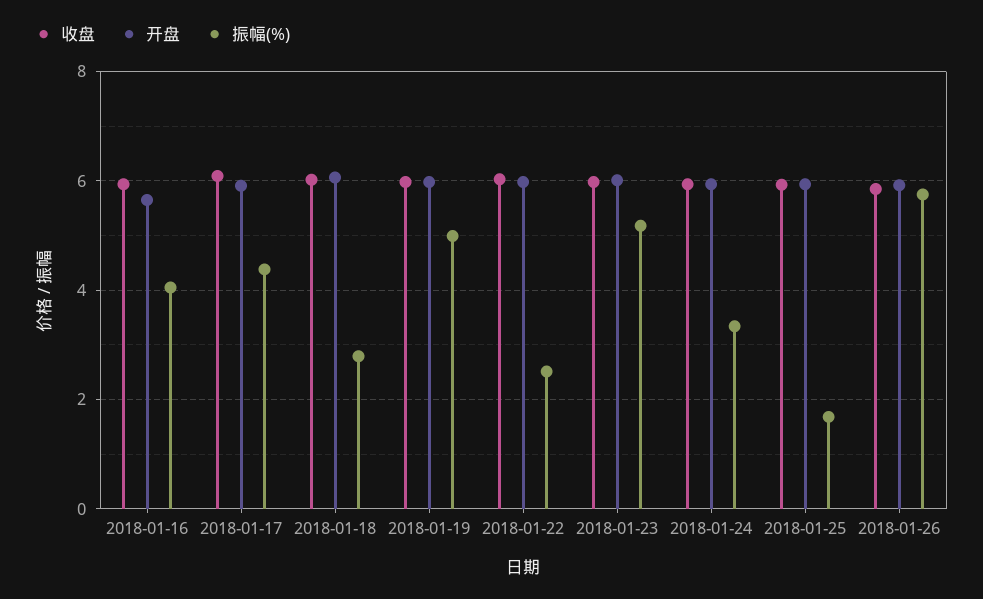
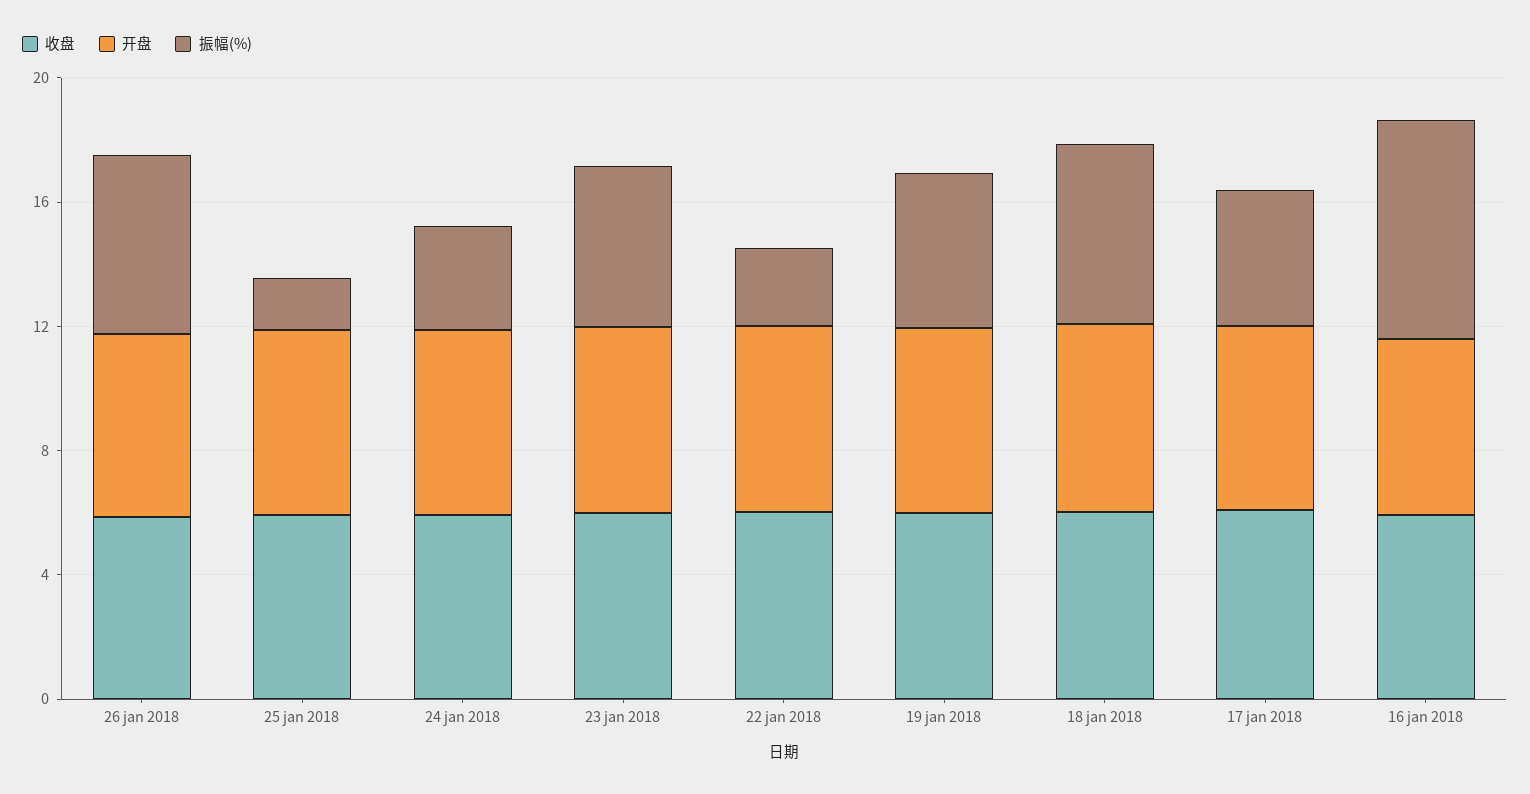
  {
    "收盘": {
      "2018-01-16": 6,
      "2018-01-17": 6,
      "2018-01-18": 6,
      "2018-01-19": 6,
      "2018-01-22": 6,
      "2018-01-23": 6,
      "2018-01-24": 6,
      "2018-01-25": 6,
      "2018-01-26": 5.8
    },
    "开盘": {
      "2018-01-16": 5.6,
      "2018-01-17": 6,
      "2018-01-18": 6,
      "2018-01-19": 6,
      "2018-01-22": 6,
      "2018-01-23": 6,
      "2018-01-24": 6,
      "2018-01-25": 6,
      "2018-01-26": 6
    },
    "振幅(%)": {
-     "2018-01-16": 4,
+     "2018-01-16": 7,
      "2018-01-17": 4.4,
-     "2018-01-18": 2.8,
+     "2018-01-18": 6,
      "2018-01-19": 5,
      "2018-01-22": 2.6,
      "2018-01-23": 5.2,
      "2018-01-24": 3.4,
      "2018-01-25": 1.6,
      "2018-01-26": 5.8
    }
  }

